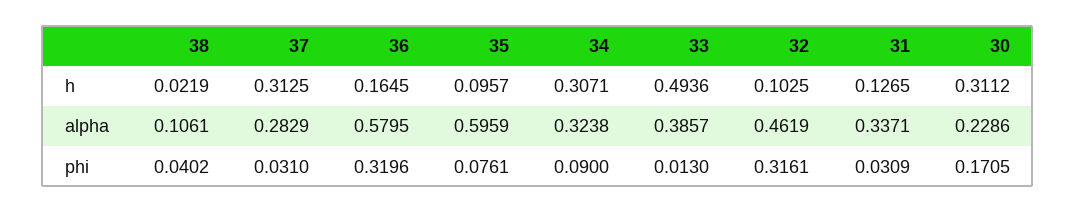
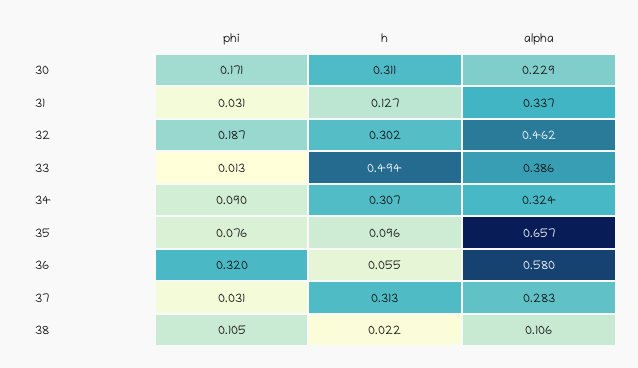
  {
    "38": {
      "h": 0.0219,
      "alpha": 0.1061,
-     "phi": 0.0402
+     "phi": 0.105
    },
    "37": {
      "h": 0.3125,
      "alpha": 0.2829,
      "phi": 0.031
    },
    "36": {
-     "h": 0.1645,
+     "h": 0.055,
      "alpha": 0.5795,
      "phi": 0.3196
    },
    "35": {
      "h": 0.0957,
-     "alpha": 0.5959,
+     "alpha": 0.657,
      "phi": 0.0761
    },
    "34": {
      "h": 0.3071,
      "alpha": 0.3238,
      "phi": 0.09
    },
    "33": {
      "h": 0.4936,
      "alpha": 0.3857,
      "phi": 0.013
    },
    "32": {
-     "h": 0.1025,
+     "h": 0.302,
      "alpha": 0.4619,
-     "phi": 0.3161
+     "phi": 0.187
    },
    "31": {
      "h": 0.1265,
      "alpha": 0.3371,
      "phi": 0.0309
    },
    "30": {
      "h": 0.3112,
      "alpha": 0.2286,
      "phi": 0.1705
    }
  }

